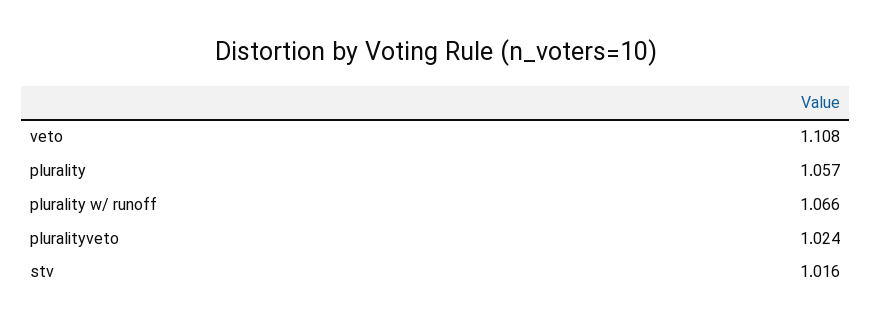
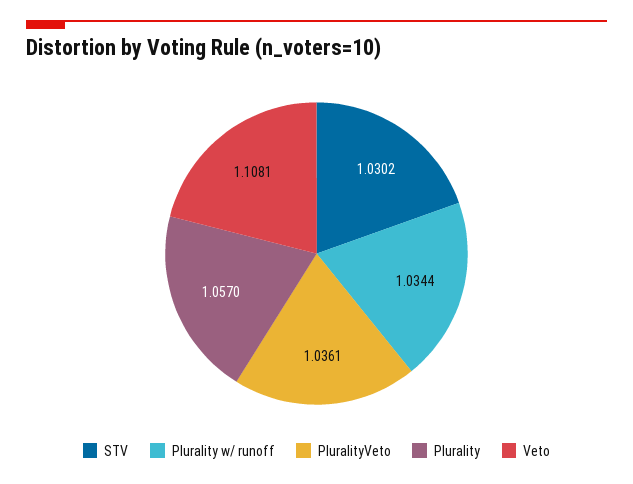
  {
    "veto": 1.1081,
    "plurality": 1.057,
-   "plurality w/ runoff": 1.066,
+   "plurality w/ runoff": 1.0344,
-   "pluralityveto": 1.024,
+   "pluralityveto": 1.0361,
-   "stv": 1.016
+   "stv": 1.0302
  }

